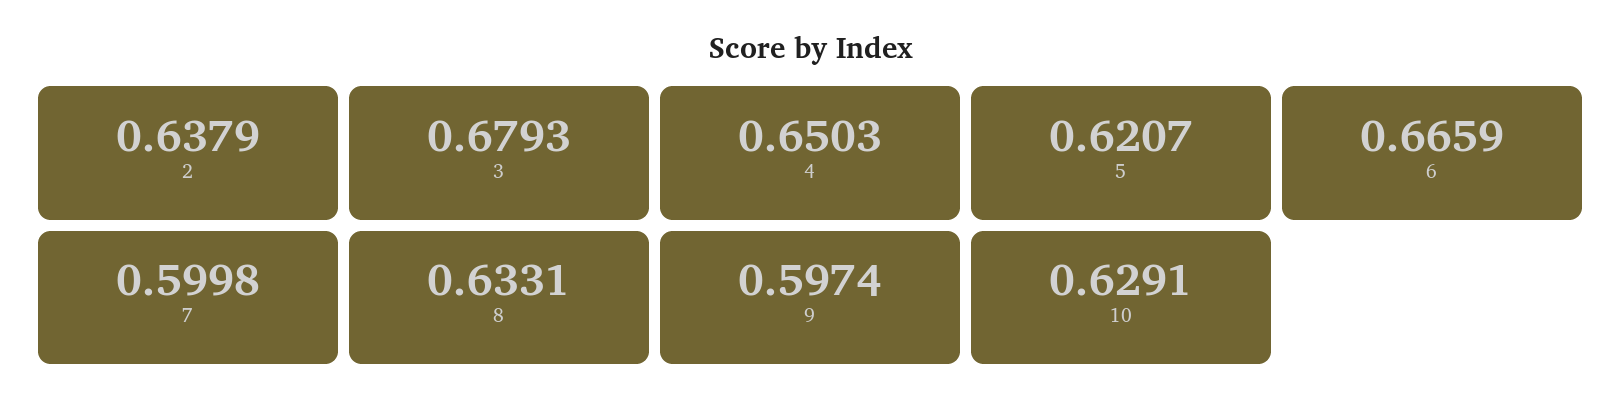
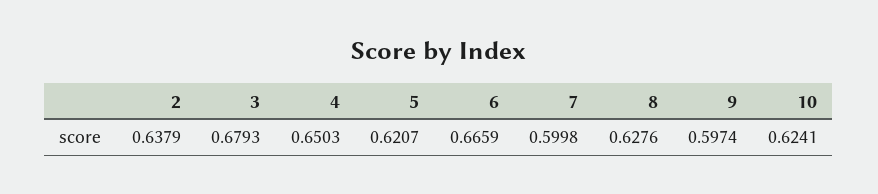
  {
    "2": 0.6379,
    "3": 0.6793,
    "4": 0.6503,
    "5": 0.6207,
    "6": 0.6659,
    "7": 0.5998,
-   "8": 0.6331,
+   "8": 0.6276,
    "9": 0.5974,
-   "10": 0.6291
+   "10": 0.6241
  }

